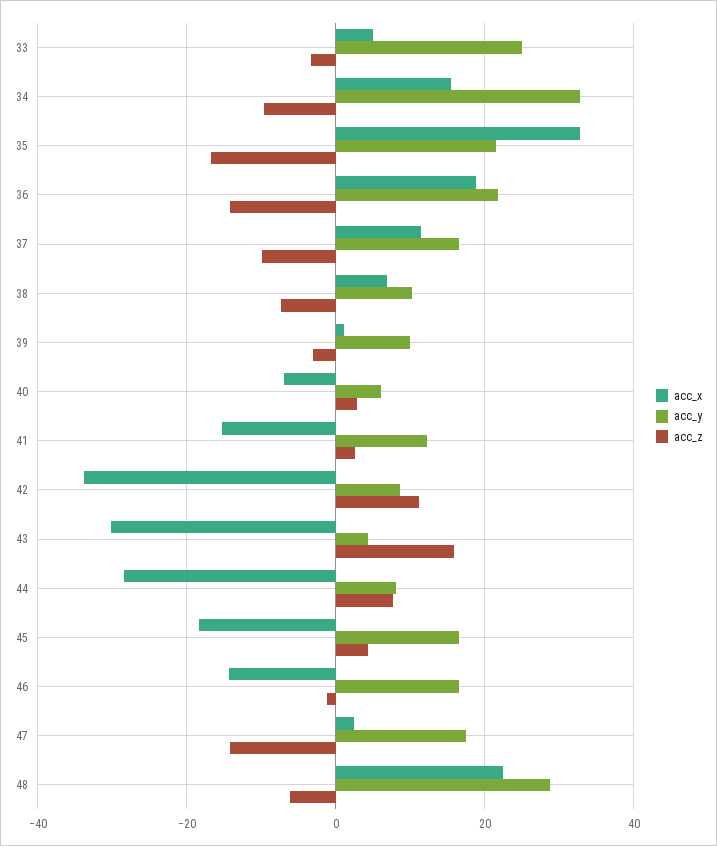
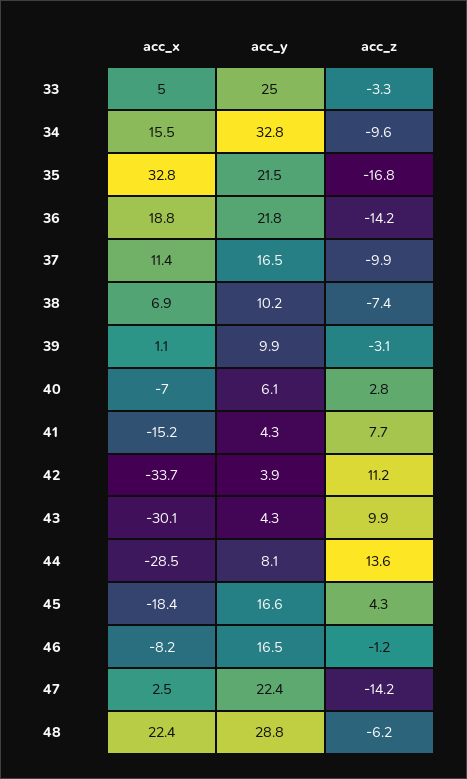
  {
    "acc_x": {
      "33": 5,
      "34": 15.5,
      "35": 32.8,
      "36": 18.8,
      "37": 11.4,
      "38": 6.9,
      "39": 1.1,
      "40": -7,
      "41": -15.2,
      "42": -33.7,
      "43": -30.1,
      "44": -28.5,
      "45": -18.4,
-     "46": -14,
+     "46": -8.2,
      "47": 2.5,
      "48": 22.4
    },
    "acc_y": {
      "33": 25,
      "34": 32.8,
      "35": 21.5,
      "36": 21.8,
      "37": 16.5,
      "38": 10.2,
      "39": 9.9,
      "40": 6.1,
-     "41": 12,
+     "41": 4.3,
-     "42": 8,
+     "42": 3.9,
      "43": 4.3,
      "44": 8.1,
      "45": 16.6,
      "46": 16.5,
-     "47": 18,
+     "47": 22.4,
      "48": 28.8
    },
    "acc_z": {
      "33": -3.3,
      "34": -9.6,
      "35": -16.8,
      "36": -14.2,
      "37": -9.9,
      "38": -7.4,
      "39": -3.1,
      "40": 2.8,
-     "41": 2,
+     "41": 7.7,
      "42": 11.2,
-     "43": 16,
+     "43": 9.9,
-     "44": 8,
+     "44": 13.6,
      "45": 4.3,
      "46": -1.2,
      "47": -14.2,
      "48": -6.2
    }
  }

